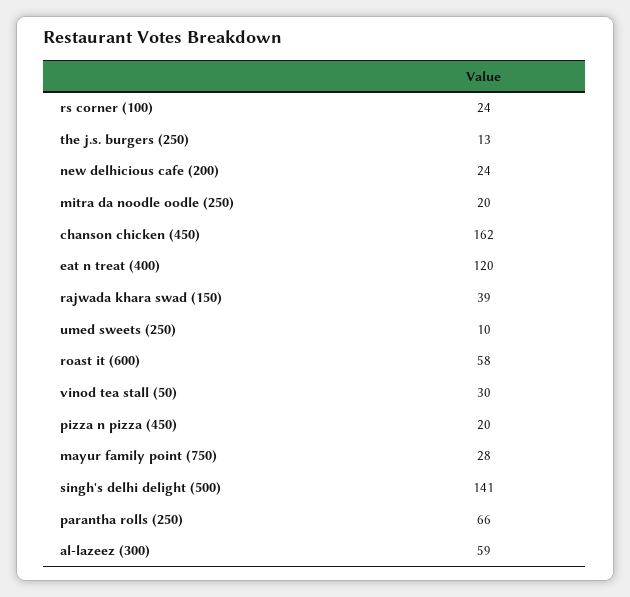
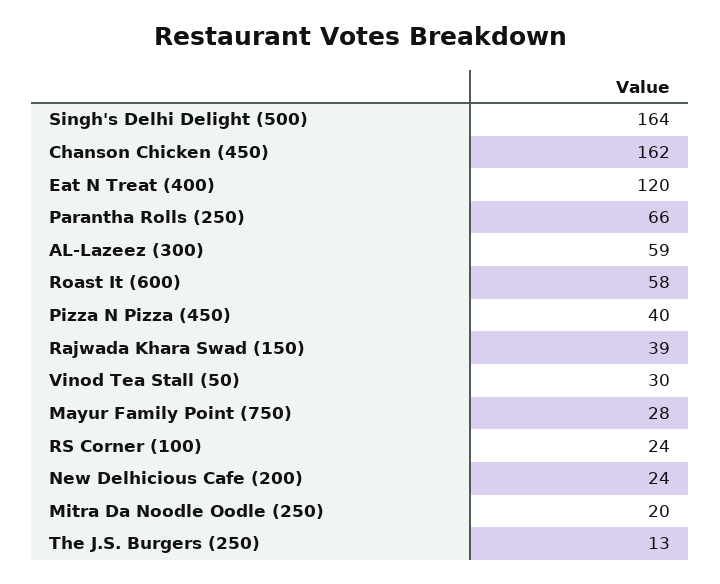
  {
    "rs corner (100)": 24,
    "the j.s. burgers (250)": 13,
    "new delhicious cafe (200)": 24,
    "mitra da noodle oodle (250)": 20,
    "chanson chicken (450)": 162,
    "eat n treat (400)": 120,
    "rajwada khara swad (150)": 39,
-   "umed sweets (250)": 10,
    "roast it (600)": 58,
    "vinod tea stall (50)": 30,
-   "pizza n pizza (450)": 20,
+   "pizza n pizza (450)": 40,
    "mayur family point (750)": 28,
-   "singh's delhi delight (500)": 141,
+   "singh's delhi delight (500)": 164,
    "parantha rolls (250)": 66,
    "al-lazeez (300)": 59
  }

